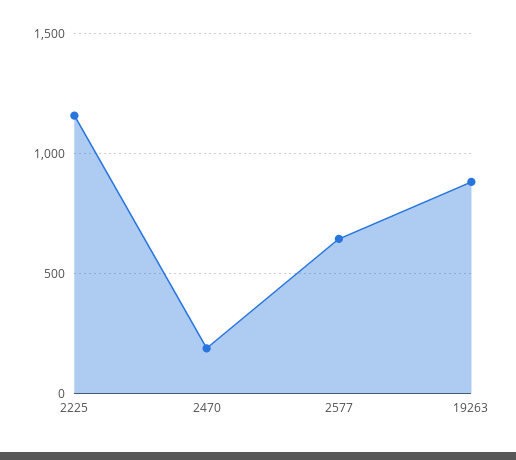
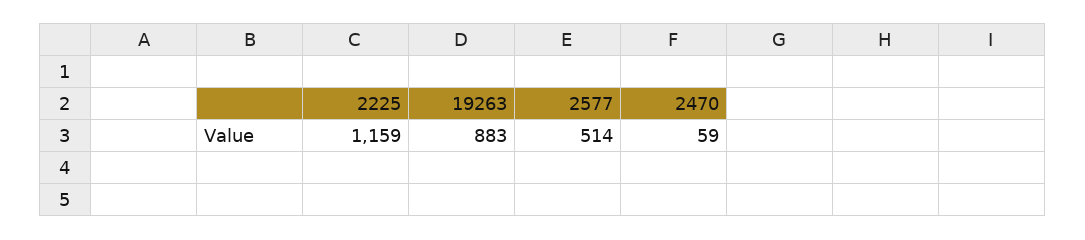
  {
    "2225": 1159,
-   "2470": 200,
+   "2470": 59,
-   "2577": 650,
+   "2577": 514,
    "19263": 883
  }

